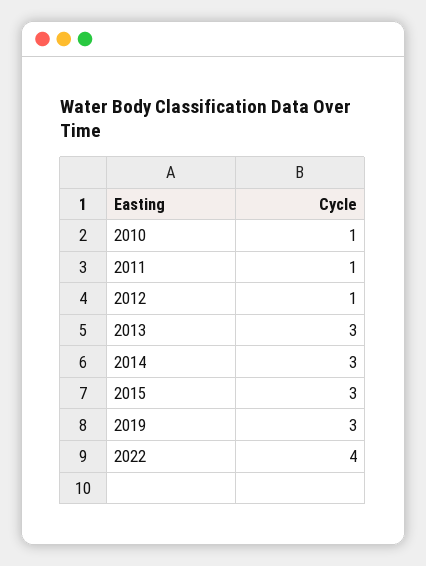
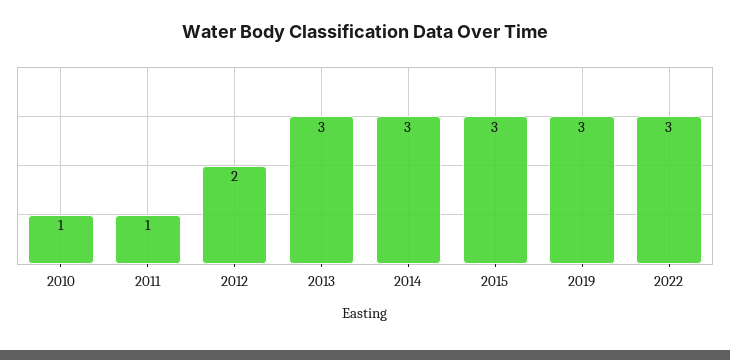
  {
    "2010": 1,
    "2011": 1,
-   "2012": 1,
+   "2012": 2,
    "2013": 3,
    "2014": 3,
    "2015": 3,
    "2019": 3,
-   "2022": 4
+   "2022": 3
  }

